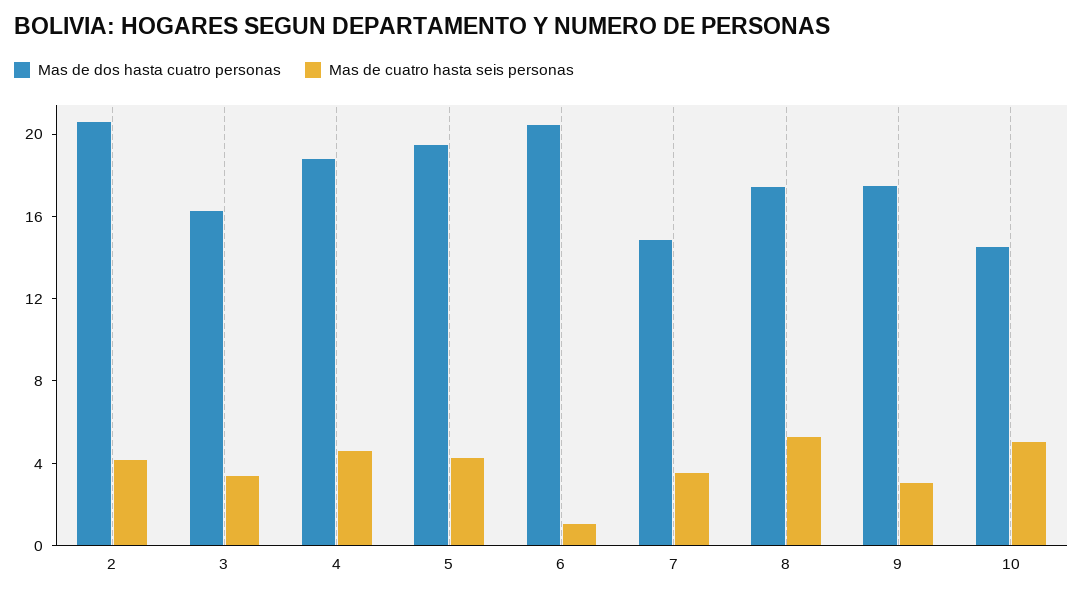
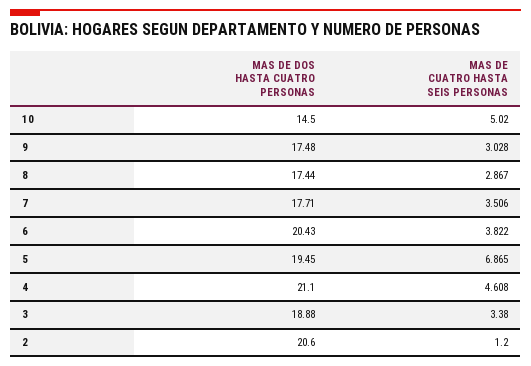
  {
    "Mas de dos hasta cuatro personas": {
      "2": 20.6,
-     "3": 16,
+     "3": 18.88,
-     "4": 19,
+     "4": 21.1,
      "5": 19.45,
      "6": 20.43,
-     "7": 15,
+     "7": 17.71,
      "8": 17.44,
      "9": 17.48,
      "10": 14.5
    },
    "Mas de cuatro hasta seis personas": {
-     "2": 4,
+     "2": 1.2,
      "3": 3.38,
      "4": 4.608,
-     "5": 4,
+     "5": 6.865,
-     "6": 1,
+     "6": 3.822,
      "7": 3.506,
-     "8": 5,
+     "8": 2.867,
      "9": 3.028,
      "10": 5.02
    }
  }

